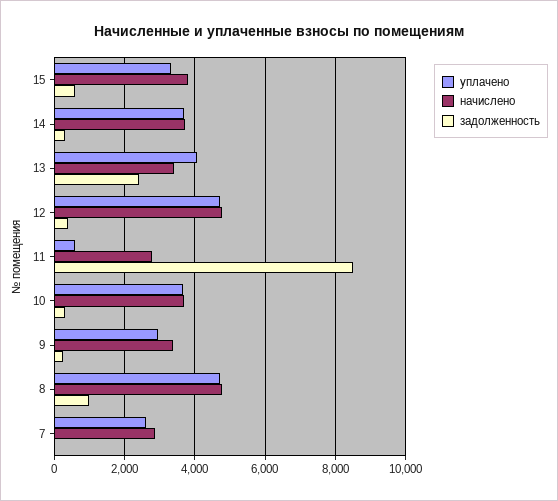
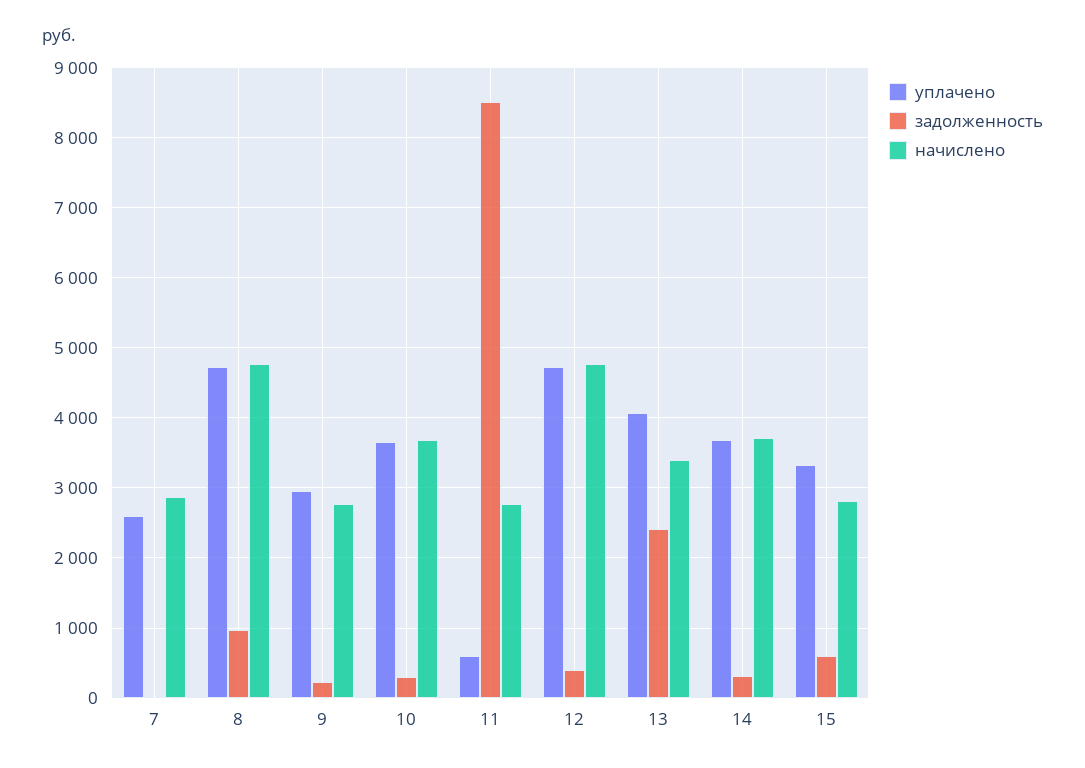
  {
    "уплачено": {
      "15": 3300,
      "14": 3700,
      "13": 4100,
      "12": 4700,
      "11": 600,
      "10": 3600,
      "9": 3000,
      "8": 4700,
      "7": 2600
    },
    "начислено": {
-     "15": 3800,
+     "15": 2800,
      "14": 3700,
      "13": 3400,
      "12": 4800,
      "11": 2800,
      "10": 3700,
-     "9": 3400,
+     "9": 2800,
      "8": 4800,
      "7": 2900
    },
    "задолженность": {
      "15": 600,
      "14": 300,
      "13": 2400,
      "12": 400,
      "11": 8500,
      "10": 300,
      "9": 200,
      "8": 1000,
      "7": 0
    }
  }

